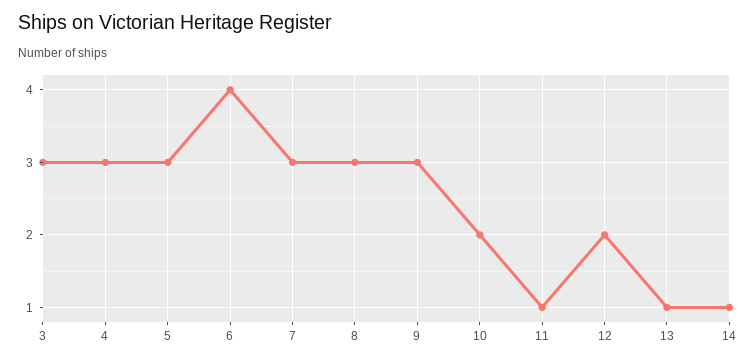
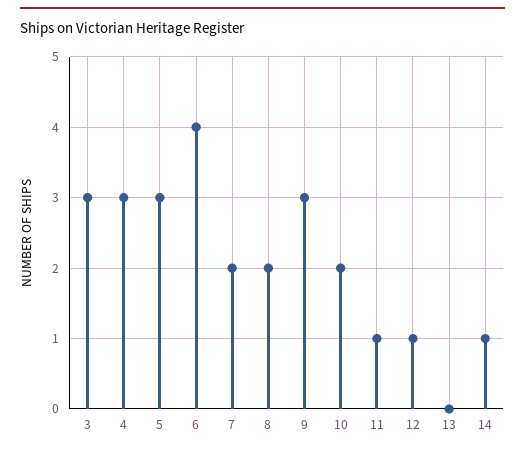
  {
    "3": 3,
    "4": 3,
    "5": 3,
    "6": 4,
-   "7": 3,
+   "7": 2,
-   "8": 3,
+   "8": 2,
    "9": 3,
    "10": 2,
    "11": 1,
-   "12": 2,
+   "12": 1,
-   "13": 1,
+   "13": 0,
    "14": 1
  }

